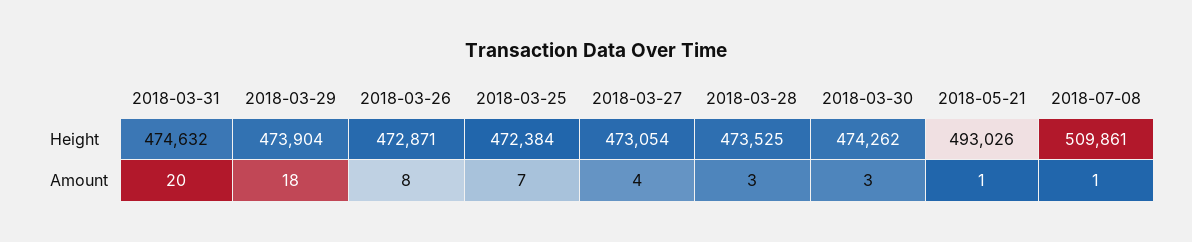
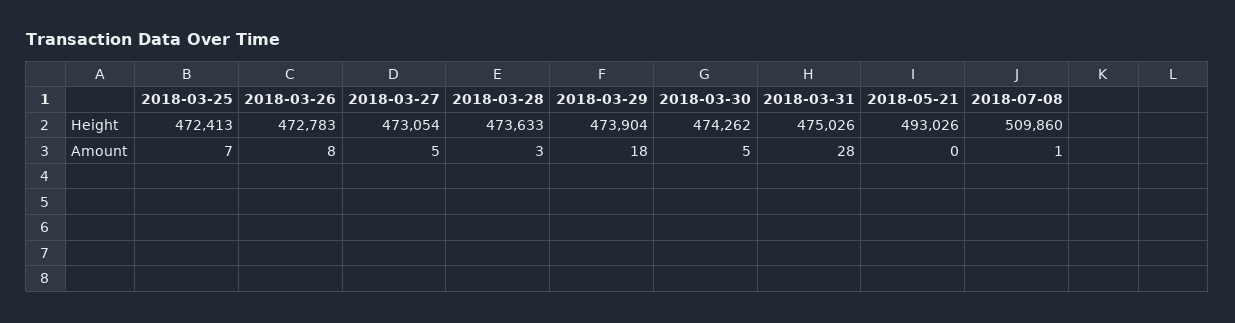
  {
    "2018-03-31": {
-     "Height": 474632,
+     "Height": 475026,
-     "Amount": 20
+     "Amount": 28
    },
    "2018-03-29": {
      "Height": 473904,
      "Amount": 18
    },
    "2018-03-26": {
-     "Height": 472871,
+     "Height": 472783,
      "Amount": 8
    },
    "2018-03-25": {
-     "Height": 472384,
+     "Height": 472413,
      "Amount": 7
    },
    "2018-03-27": {
      "Height": 473054,
-     "Amount": 4
+     "Amount": 5
    },
    "2018-03-28": {
-     "Height": 473525,
+     "Height": 473633,
      "Amount": 3
    },
    "2018-03-30": {
      "Height": 474262,
-     "Amount": 3
+     "Amount": 5
    },
    "2018-05-21": {
      "Height": 493026,
-     "Amount": 1
+     "Amount": 0
    },
    "2018-07-08": {
-     "Height": 509861,
+     "Height": 509860,
      "Amount": 1
    }
  }

